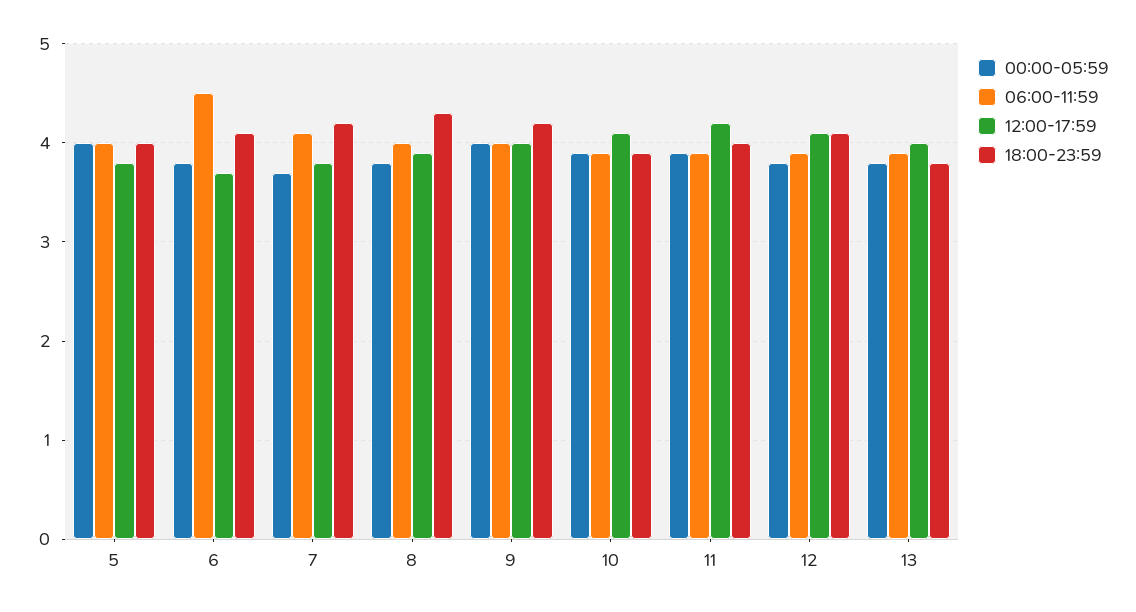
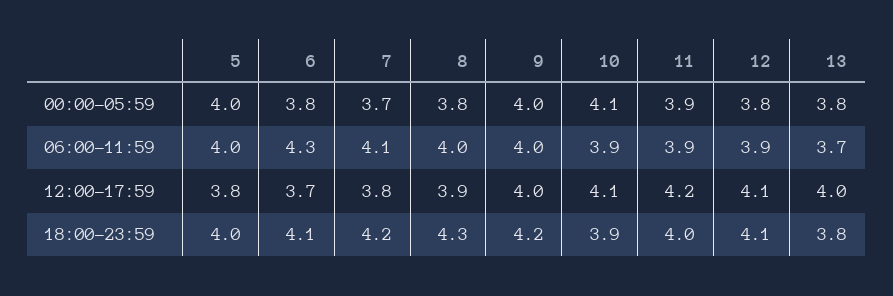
  {
    "00:00-05:59": {
      "5": 4,
      "6": 3.8,
      "7": 3.7,
      "8": 3.8,
      "9": 4,
-     "10": 3.9,
+     "10": 4.1,
      "11": 3.9,
      "12": 3.8,
      "13": 3.8
    },
    "06:00-11:59": {
      "5": 4,
-     "6": 4.5,
+     "6": 4.3,
      "7": 4.1,
      "8": 4,
      "9": 4,
      "10": 3.9,
      "11": 3.9,
      "12": 3.9,
-     "13": 3.9
+     "13": 3.7
    },
    "12:00-17:59": {
      "5": 3.8,
      "6": 3.7,
      "7": 3.8,
      "8": 3.9,
      "9": 4,
      "10": 4.1,
      "11": 4.2,
      "12": 4.1,
      "13": 4
    },
    "18:00-23:59": {
      "5": 4,
      "6": 4.1,
      "7": 4.2,
      "8": 4.3,
      "9": 4.2,
      "10": 3.9,
      "11": 4,
      "12": 4.1,
      "13": 3.8
    }
  }

